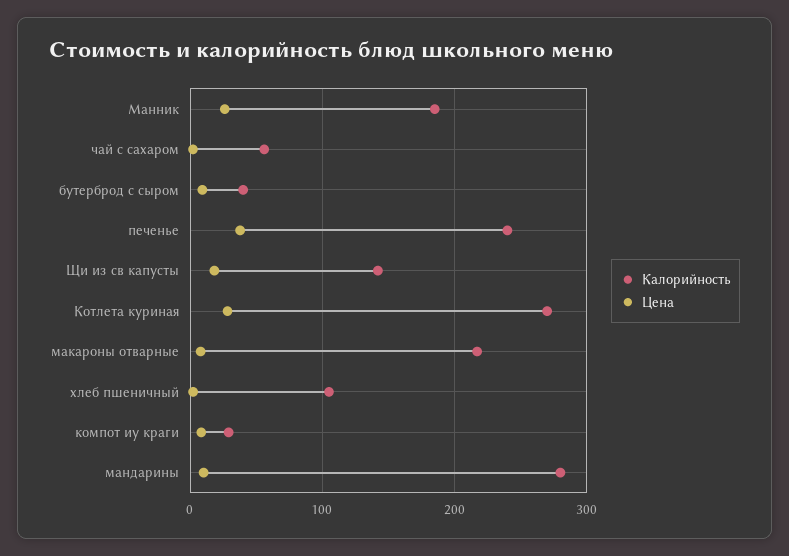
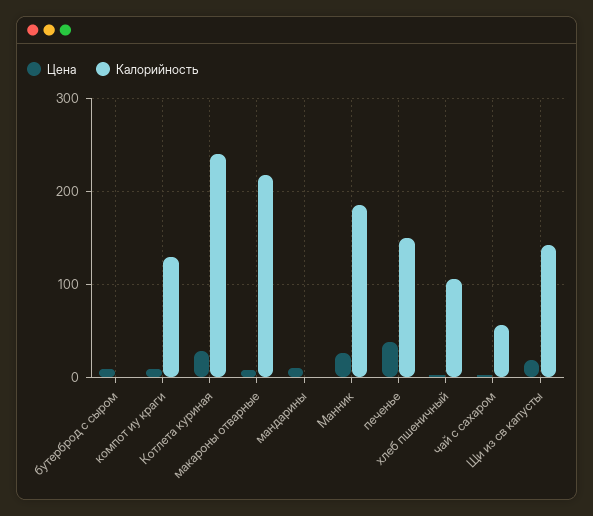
  {
    "Калорийность": {
      "Манник": 190,
      "чай с сахаром": 60,
-     "бутерброд с сыром": 40,
+     "бутерброд с сыром": 0,
-     "печенье": 240,
+     "печенье": 150,
      "Щи из св капусты": 140,
-     "Котлета куриная": 270,
+     "Котлета куриная": 240,
      "макароны отварные": 220,
      "хлеб пшеничный": 110,
-     "компот иу краги": 30,
+     "компот иу краги": 130,
-     "мандарины": 280
+     "мандарины": 0
    },
    "Цена": {
      "Манник": 30,
      "чай с сахаром": 0,
      "бутерброд с сыром": 10,
      "печенье": 40,
      "Щи из св капусты": 20,
      "Котлета куриная": 30,
      "макароны отварные": 10,
      "хлеб пшеничный": 0,
      "компот иу краги": 10,
      "мандарины": 10
    }
  }

